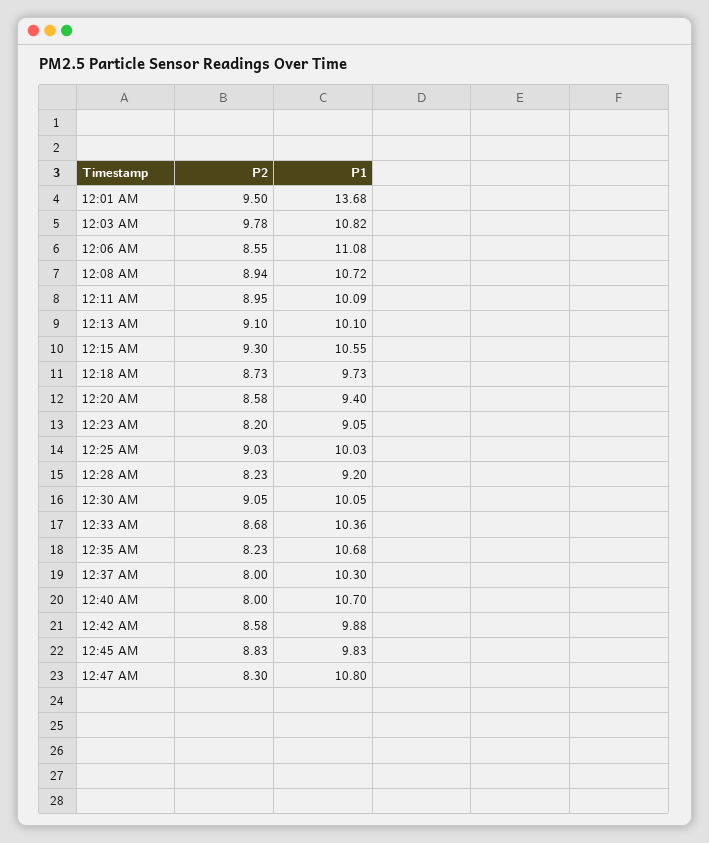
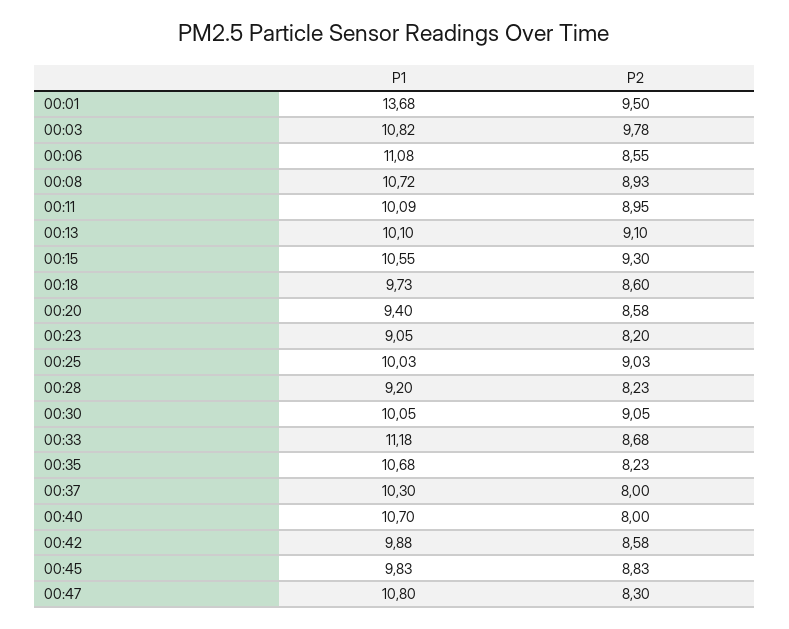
  {
    "P2": {
      "12:01 AM": 9.5,
      "12:03 AM": 9.78,
      "12:06 AM": 8.55,
-     "12:08 AM": 8.94,
+     "12:08 AM": 8.93,
      "12:11 AM": 8.95,
      "12:13 AM": 9.1,
      "12:15 AM": 9.3,
-     "12:18 AM": 8.73,
+     "12:18 AM": 8.6,
      "12:20 AM": 8.58,
      "12:23 AM": 8.2,
      "12:25 AM": 9.03,
      "12:28 AM": 8.23,
      "12:30 AM": 9.05,
      "12:33 AM": 8.68,
      "12:35 AM": 8.23,
      "12:37 AM": 8,
      "12:40 AM": 8,
      "12:42 AM": 8.58,
      "12:45 AM": 8.83,
      "12:47 AM": 8.3
    },
    "P1": {
      "12:01 AM": 13.68,
      "12:03 AM": 10.82,
      "12:06 AM": 11.08,
      "12:08 AM": 10.72,
      "12:11 AM": 10.09,
      "12:13 AM": 10.1,
      "12:15 AM": 10.55,
      "12:18 AM": 9.73,
      "12:20 AM": 9.4,
      "12:23 AM": 9.05,
      "12:25 AM": 10.03,
      "12:28 AM": 9.2,
      "12:30 AM": 10.05,
-     "12:33 AM": 10.36,
+     "12:33 AM": 11.18,
      "12:35 AM": 10.68,
      "12:37 AM": 10.3,
      "12:40 AM": 10.7,
      "12:42 AM": 9.88,
      "12:45 AM": 9.83,
      "12:47 AM": 10.8
    }
  }

